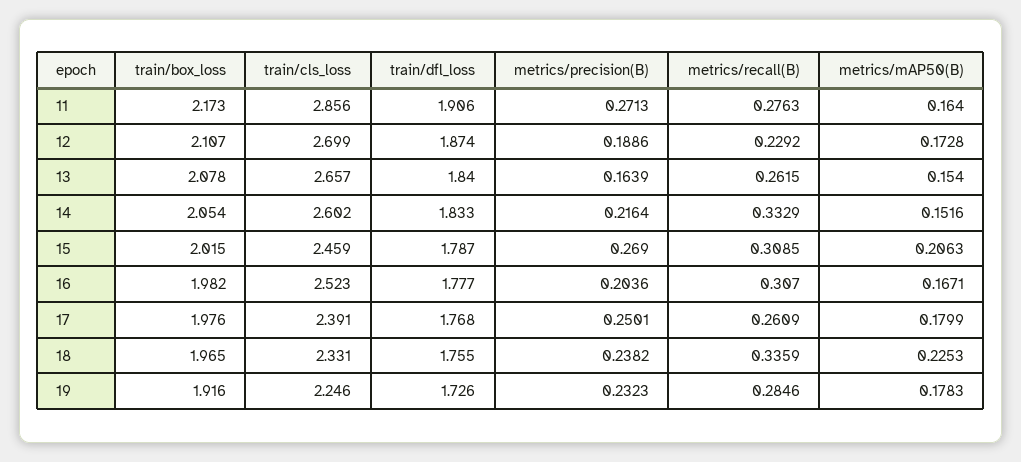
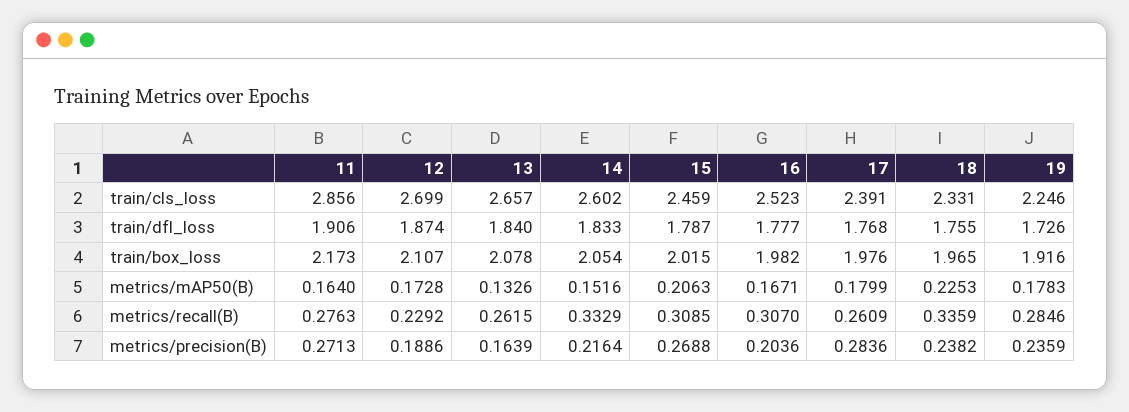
  {
    "train/box_loss": {
      "11": 2.173,
      "12": 2.107,
      "13": 2.078,
      "14": 2.054,
      "15": 2.015,
      "16": 1.982,
      "17": 1.976,
      "18": 1.965,
      "19": 1.916
    },
    "train/cls_loss": {
      "11": 2.856,
      "12": 2.699,
      "13": 2.657,
      "14": 2.602,
      "15": 2.459,
      "16": 2.523,
      "17": 2.391,
      "18": 2.331,
      "19": 2.246
    },
    "train/dfl_loss": {
      "11": 1.906,
      "12": 1.874,
      "13": 1.84,
      "14": 1.833,
      "15": 1.787,
      "16": 1.777,
      "17": 1.768,
      "18": 1.755,
      "19": 1.726
    },
    "metrics/precision(B)": {
      "11": 0.2713,
      "12": 0.1886,
      "13": 0.1639,
      "14": 0.2164,
-     "15": 0.269,
+     "15": 0.2688,
      "16": 0.2036,
-     "17": 0.2501,
+     "17": 0.2836,
      "18": 0.2382,
-     "19": 0.2323
+     "19": 0.2359
    },
    "metrics/recall(B)": {
      "11": 0.2763,
      "12": 0.2292,
      "13": 0.2615,
      "14": 0.3329,
      "15": 0.3085,
      "16": 0.307,
      "17": 0.2609,
      "18": 0.3359,
      "19": 0.2846
    },
    "metrics/mAP50(B)": {
      "11": 0.164,
      "12": 0.1728,
-     "13": 0.154,
+     "13": 0.1326,
      "14": 0.1516,
      "15": 0.2063,
      "16": 0.1671,
      "17": 0.1799,
      "18": 0.2253,
      "19": 0.1783
    }
  }

